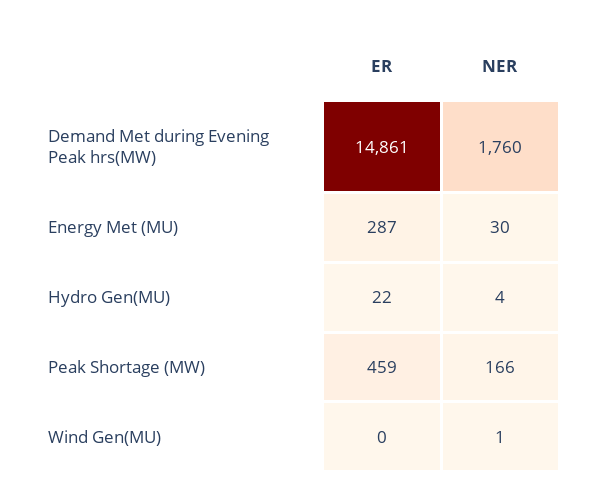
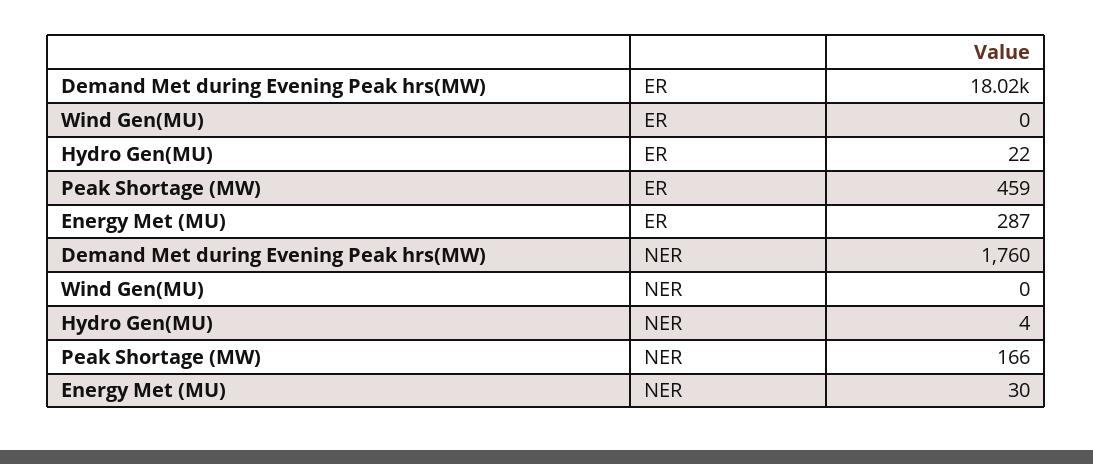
  {
    "ER": {
-     "Demand Met during Evening Peak hrs(MW)": 14861,
+     "Demand Met during Evening Peak hrs(MW)": 18020,
      "Energy Met (MU)": 287,
      "Hydro Gen(MU)": 22,
      "Peak Shortage (MW)": 459,
      "Wind Gen(MU)": 0
    },
    "NER": {
      "Demand Met during Evening Peak hrs(MW)": 1760,
      "Energy Met (MU)": 30,
      "Hydro Gen(MU)": 4,
      "Peak Shortage (MW)": 166,
-     "Wind Gen(MU)": 1
+     "Wind Gen(MU)": 0
    }
  }

